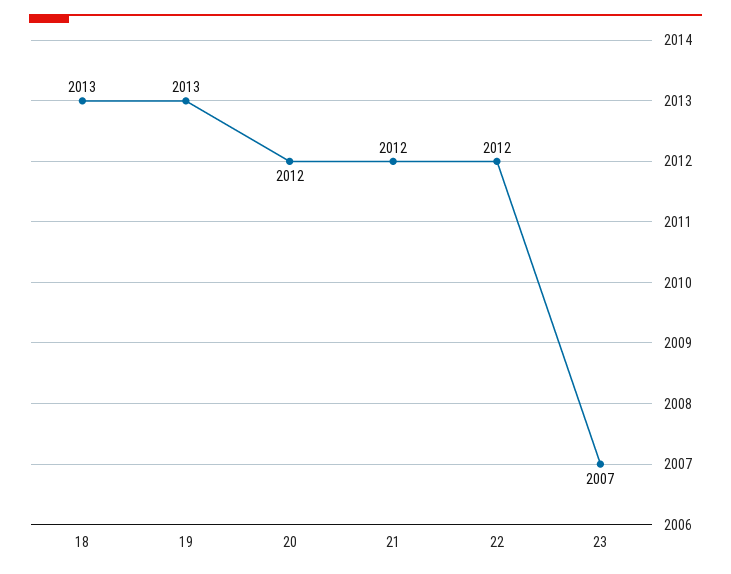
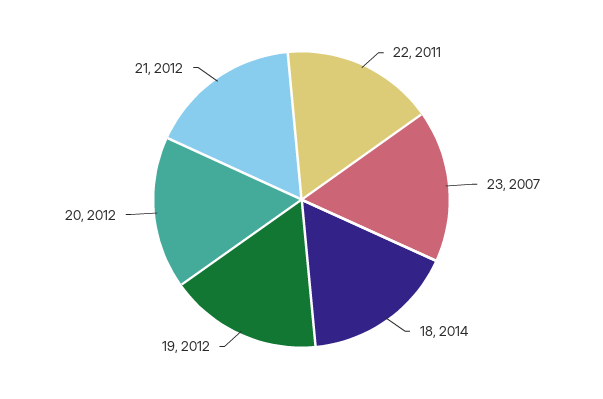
  {
-   "18": 2013,
+   "18": 2014,
-   "19": 2013,
+   "19": 2012,
    "20": 2012,
    "21": 2012,
-   "22": 2012,
+   "22": 2011,
    "23": 2007
  }

